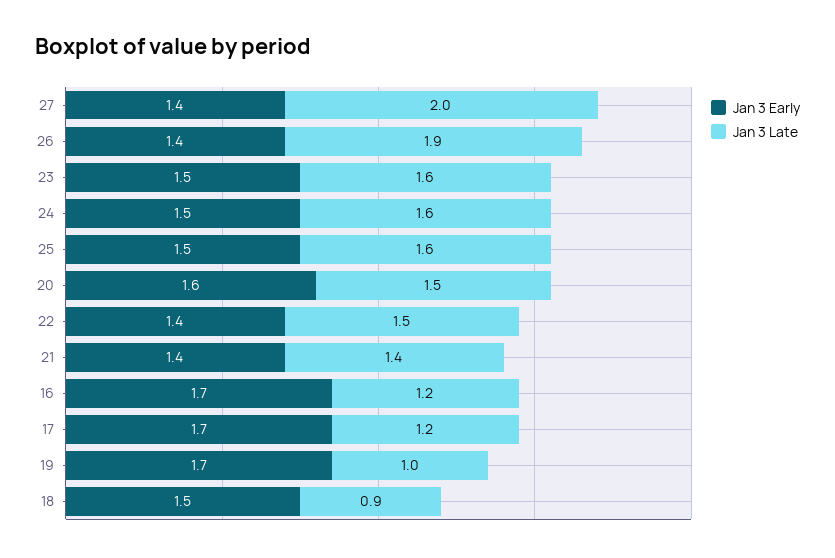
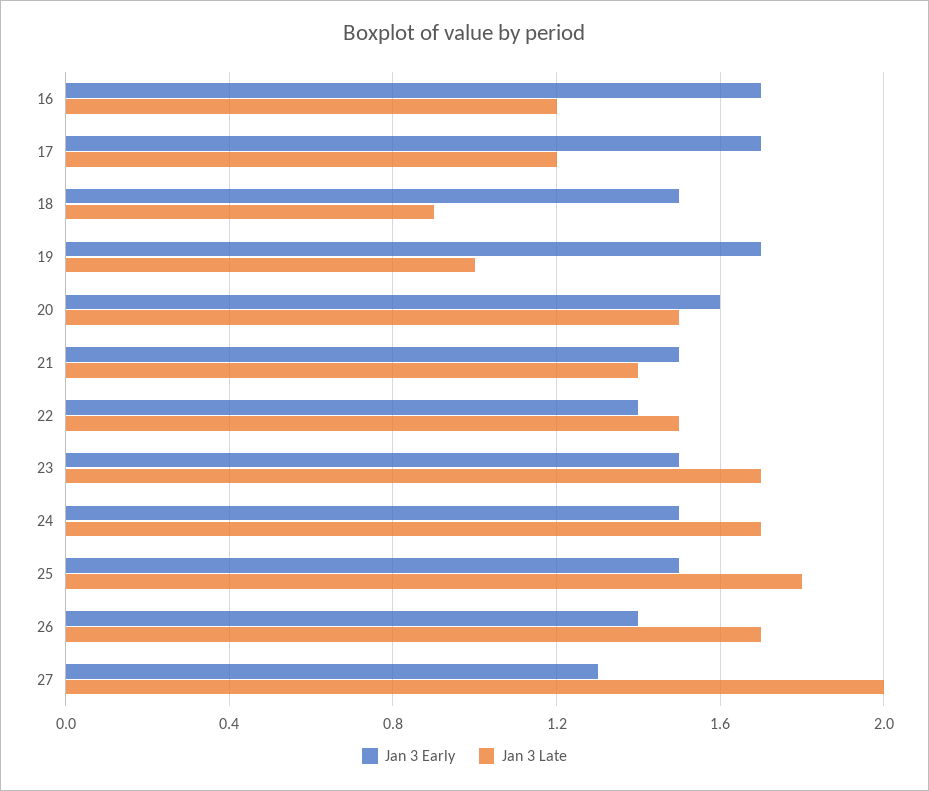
  {
    "Jan 3 Early": {
-     "27": 1.4,
+     "27": 1.3,
      "26": 1.4,
      "23": 1.5,
      "24": 1.5,
      "25": 1.5,
      "20": 1.6,
      "22": 1.4,
-     "21": 1.4,
+     "21": 1.5,
      "16": 1.7,
      "17": 1.7,
      "19": 1.7,
      "18": 1.5
    },
    "Jan 3 Late": {
      "27": 2,
-     "26": 1.9,
+     "26": 1.7,
-     "23": 1.6,
+     "23": 1.7,
-     "24": 1.6,
+     "24": 1.7,
-     "25": 1.6,
+     "25": 1.8,
      "20": 1.5,
      "22": 1.5,
      "21": 1.4,
      "16": 1.2,
      "17": 1.2,
      "19": 1,
      "18": 0.9
    }
  }

